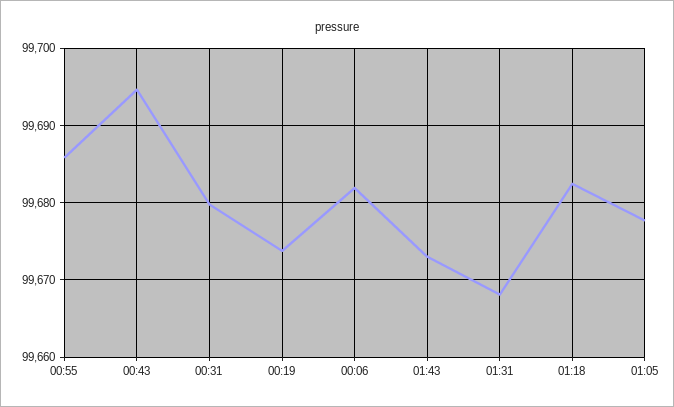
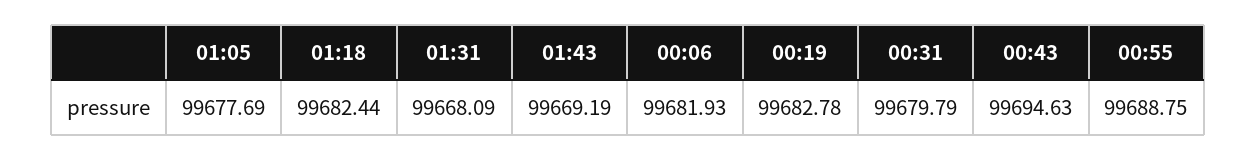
  {
-   "00:55": 99686,
+   "00:55": 99688.75,
    "00:43": 99694.63,
    "00:31": 99679.79,
-   "00:19": 99674,
+   "00:19": 99682.78,
    "00:06": 99681.93,
-   "01:43": 99673,
+   "01:43": 99669.19,
    "01:31": 99668.09,
    "01:18": 99682.44,
    "01:05": 99677.69
  }

